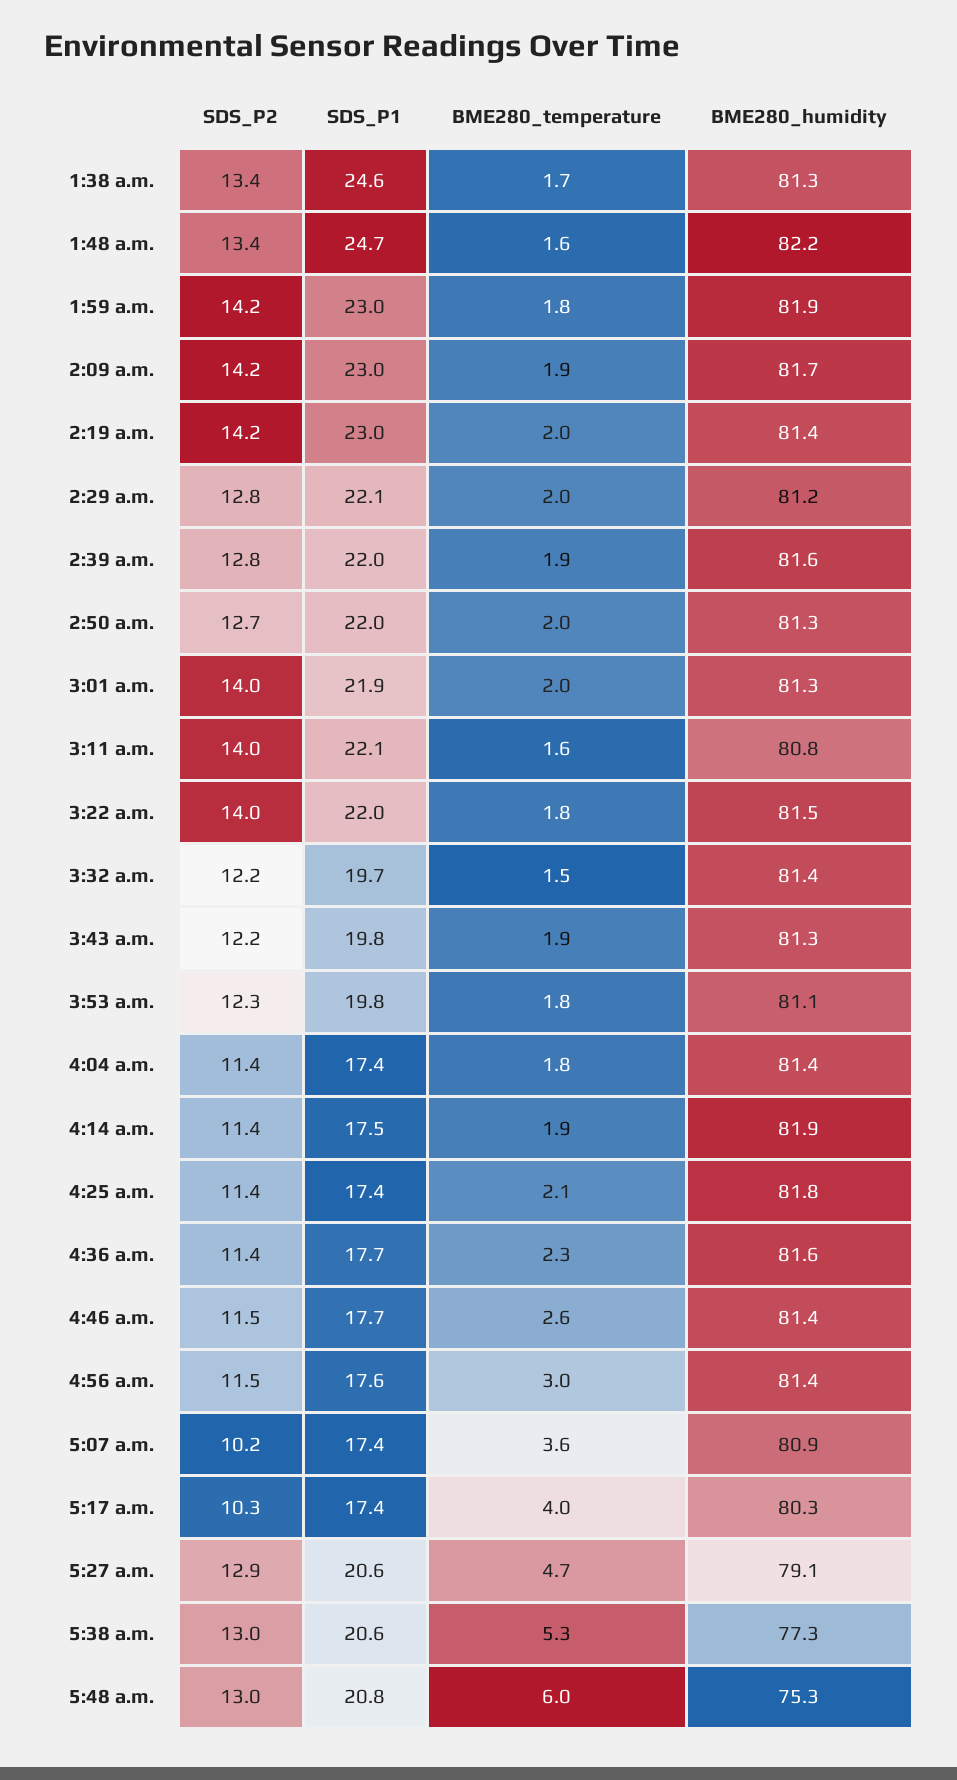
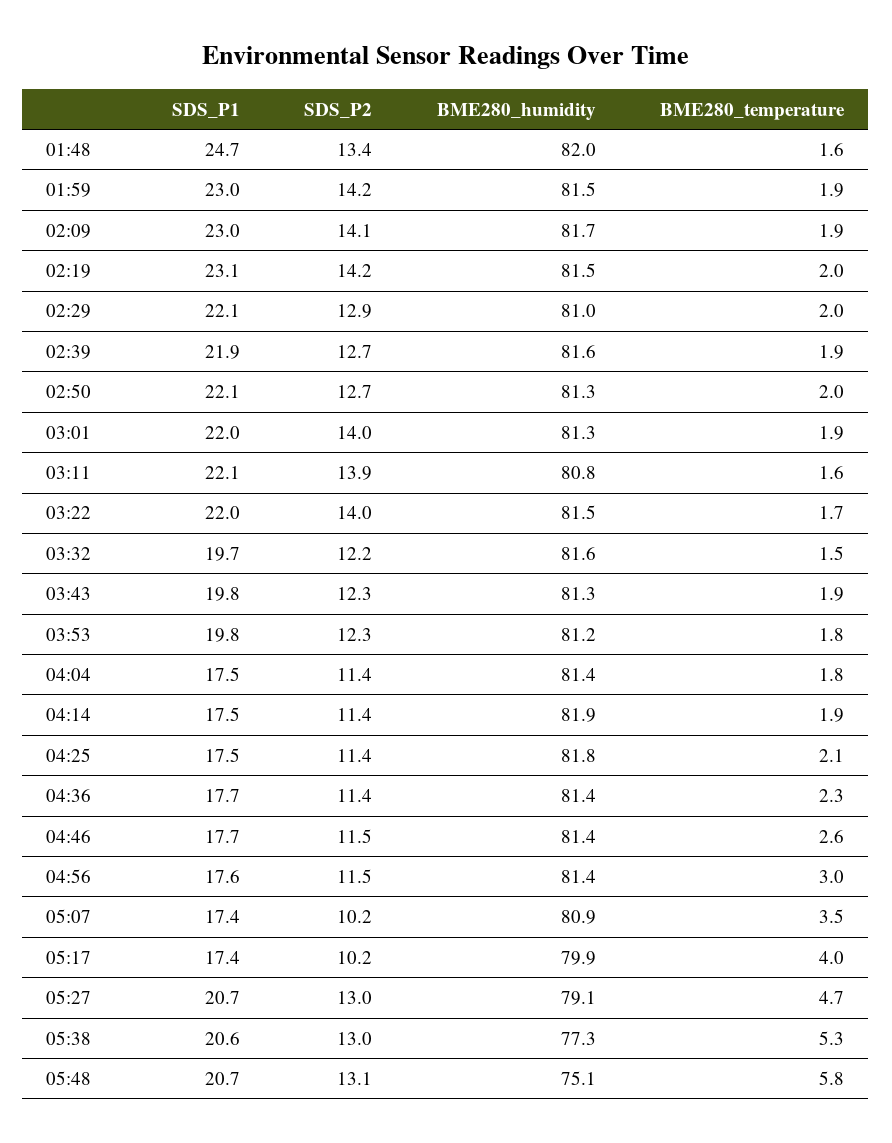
  {
    "SDS_P2": {
-     "1:38 a.m.": 13.4,
      "1:48 a.m.": 13.4,
      "1:59 a.m.": 14.2,
-     "2:09 a.m.": 14.2,
+     "2:09 a.m.": 14.1,
      "2:19 a.m.": 14.2,
-     "2:29 a.m.": 12.8,
+     "2:29 a.m.": 12.9,
-     "2:39 a.m.": 12.8,
+     "2:39 a.m.": 12.7,
      "2:50 a.m.": 12.7,
      "3:01 a.m.": 14,
-     "3:11 a.m.": 14,
+     "3:11 a.m.": 13.9,
      "3:22 a.m.": 14,
      "3:32 a.m.": 12.2,
-     "3:43 a.m.": 12.2,
+     "3:43 a.m.": 12.3,
      "3:53 a.m.": 12.3,
      "4:04 a.m.": 11.4,
      "4:14 a.m.": 11.4,
      "4:25 a.m.": 11.4,
      "4:36 a.m.": 11.4,
      "4:46 a.m.": 11.5,
      "4:56 a.m.": 11.5,
      "5:07 a.m.": 10.2,
-     "5:17 a.m.": 10.3,
+     "5:17 a.m.": 10.2,
-     "5:27 a.m.": 12.9,
+     "5:27 a.m.": 13,
      "5:38 a.m.": 13,
-     "5:48 a.m.": 13
+     "5:48 a.m.": 13.1
    },
    "SDS_P1": {
-     "1:38 a.m.": 24.6,
      "1:48 a.m.": 24.7,
      "1:59 a.m.": 23,
      "2:09 a.m.": 23,
-     "2:19 a.m.": 23,
+     "2:19 a.m.": 23.1,
      "2:29 a.m.": 22.1,
-     "2:39 a.m.": 22,
+     "2:39 a.m.": 21.9,
-     "2:50 a.m.": 22,
+     "2:50 a.m.": 22.1,
-     "3:01 a.m.": 21.9,
+     "3:01 a.m.": 22,
      "3:11 a.m.": 22.1,
      "3:22 a.m.": 22,
      "3:32 a.m.": 19.7,
      "3:43 a.m.": 19.8,
      "3:53 a.m.": 19.8,
-     "4:04 a.m.": 17.4,
+     "4:04 a.m.": 17.5,
      "4:14 a.m.": 17.5,
-     "4:25 a.m.": 17.4,
+     "4:25 a.m.": 17.5,
      "4:36 a.m.": 17.7,
      "4:46 a.m.": 17.7,
      "4:56 a.m.": 17.6,
      "5:07 a.m.": 17.4,
      "5:17 a.m.": 17.4,
-     "5:27 a.m.": 20.6,
+     "5:27 a.m.": 20.7,
      "5:38 a.m.": 20.6,
-     "5:48 a.m.": 20.8
+     "5:48 a.m.": 20.7
    },
    "BME280_temperature": {
-     "1:38 a.m.": 1.7,
      "1:48 a.m.": 1.6,
-     "1:59 a.m.": 1.8,
+     "1:59 a.m.": 1.9,
      "2:09 a.m.": 1.9,
      "2:19 a.m.": 2,
      "2:29 a.m.": 2,
      "2:39 a.m.": 1.9,
      "2:50 a.m.": 2,
-     "3:01 a.m.": 2,
+     "3:01 a.m.": 1.9,
      "3:11 a.m.": 1.6,
-     "3:22 a.m.": 1.8,
+     "3:22 a.m.": 1.7,
      "3:32 a.m.": 1.5,
      "3:43 a.m.": 1.9,
      "3:53 a.m.": 1.8,
      "4:04 a.m.": 1.8,
      "4:14 a.m.": 1.9,
      "4:25 a.m.": 2.1,
      "4:36 a.m.": 2.3,
      "4:46 a.m.": 2.6,
      "4:56 a.m.": 3,
-     "5:07 a.m.": 3.6,
+     "5:07 a.m.": 3.5,
      "5:17 a.m.": 4,
      "5:27 a.m.": 4.7,
      "5:38 a.m.": 5.3,
-     "5:48 a.m.": 6
+     "5:48 a.m.": 5.8
    },
    "BME280_humidity": {
-     "1:38 a.m.": 81.3,
-     "1:48 a.m.": 82.2,
+     "1:48 a.m.": 82,
-     "1:59 a.m.": 81.9,
+     "1:59 a.m.": 81.5,
      "2:09 a.m.": 81.7,
-     "2:19 a.m.": 81.4,
+     "2:19 a.m.": 81.5,
-     "2:29 a.m.": 81.2,
+     "2:29 a.m.": 81,
      "2:39 a.m.": 81.6,
      "2:50 a.m.": 81.3,
      "3:01 a.m.": 81.3,
      "3:11 a.m.": 80.8,
      "3:22 a.m.": 81.5,
-     "3:32 a.m.": 81.4,
+     "3:32 a.m.": 81.6,
      "3:43 a.m.": 81.3,
-     "3:53 a.m.": 81.1,
+     "3:53 a.m.": 81.2,
      "4:04 a.m.": 81.4,
      "4:14 a.m.": 81.9,
      "4:25 a.m.": 81.8,
-     "4:36 a.m.": 81.6,
+     "4:36 a.m.": 81.4,
      "4:46 a.m.": 81.4,
      "4:56 a.m.": 81.4,
      "5:07 a.m.": 80.9,
-     "5:17 a.m.": 80.3,
+     "5:17 a.m.": 79.9,
      "5:27 a.m.": 79.1,
      "5:38 a.m.": 77.3,
-     "5:48 a.m.": 75.3
+     "5:48 a.m.": 75.1
    }
  }

